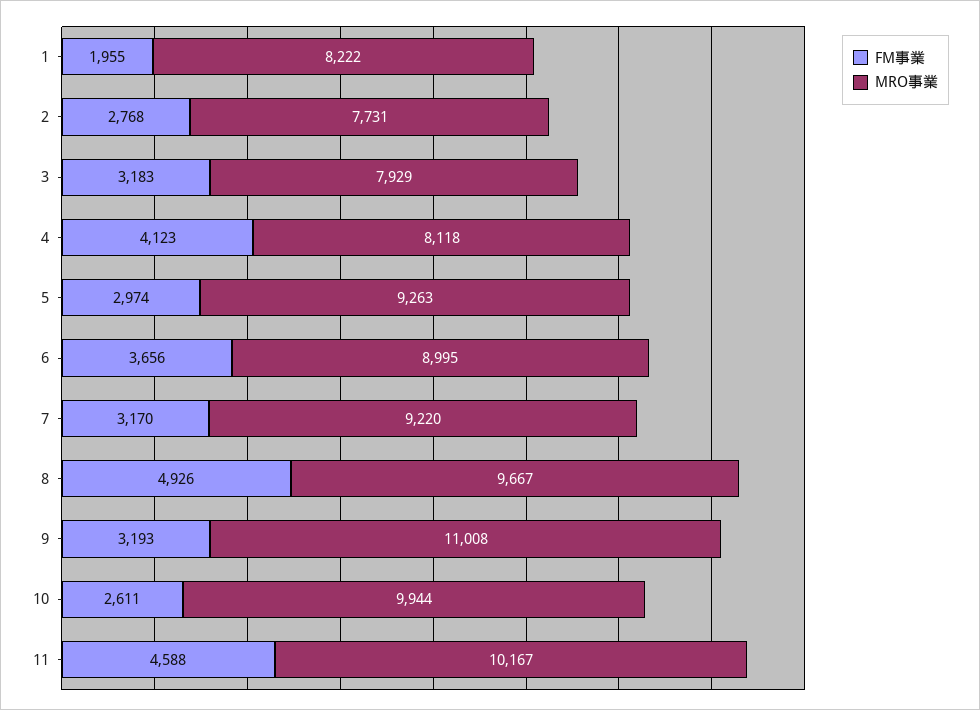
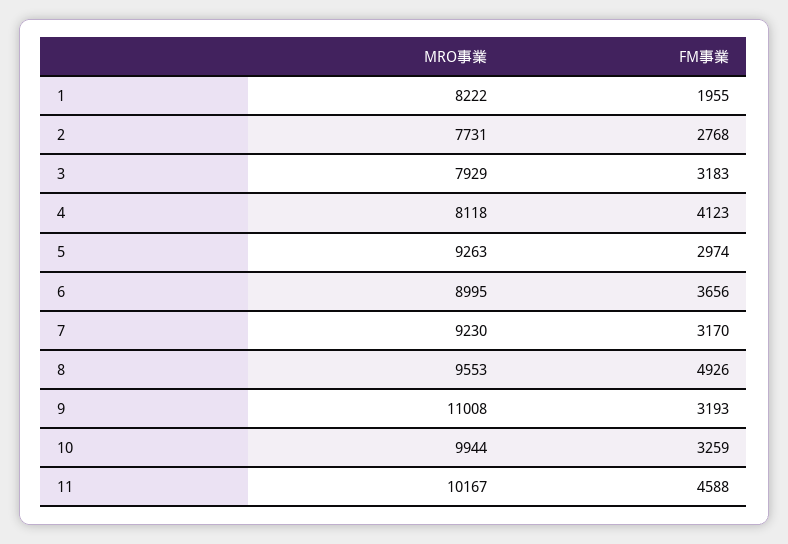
  {
    "FM事業": {
      "1": 1955,
      "2": 2768,
      "3": 3183,
      "4": 4123,
      "5": 2974,
      "6": 3656,
      "7": 3170,
      "8": 4926,
      "9": 3193,
-     "10": 2611,
+     "10": 3259,
      "11": 4588
    },
    "MRO事業": {
      "1": 8222,
      "2": 7731,
      "3": 7929,
      "4": 8118,
      "5": 9263,
      "6": 8995,
-     "7": 9220,
+     "7": 9230,
-     "8": 9667,
+     "8": 9553,
      "9": 11008,
      "10": 9944,
      "11": 10167
    }
  }

